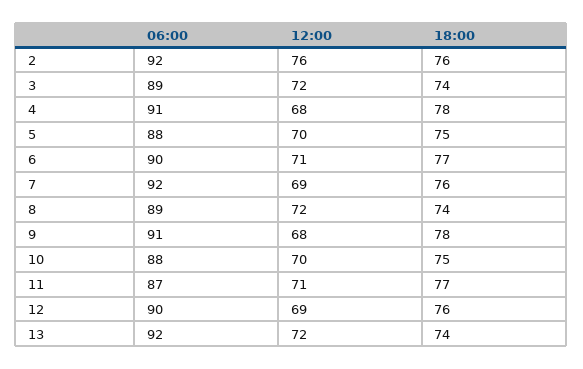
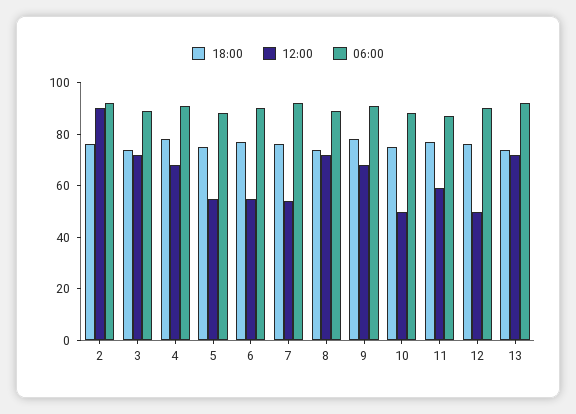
  {
    "06:00": {
      "2": 92,
      "3": 89,
      "4": 91,
      "5": 88,
      "6": 90,
      "7": 92,
      "8": 89,
      "9": 91,
      "10": 88,
      "11": 87,
      "12": 90,
      "13": 92
    },
    "12:00": {
-     "2": 76,
+     "2": 90,
      "3": 72,
      "4": 68,
-     "5": 70,
+     "5": 55,
-     "6": 71,
+     "6": 55,
-     "7": 69,
+     "7": 55,
      "8": 72,
      "9": 68,
-     "10": 70,
+     "10": 50,
-     "11": 71,
+     "11": 60,
-     "12": 69,
+     "12": 50,
      "13": 72
    },
    "18:00": {
      "2": 76,
      "3": 74,
      "4": 78,
      "5": 75,
      "6": 77,
      "7": 76,
      "8": 74,
      "9": 78,
      "10": 75,
      "11": 77,
      "12": 76,
      "13": 74
    }
  }

